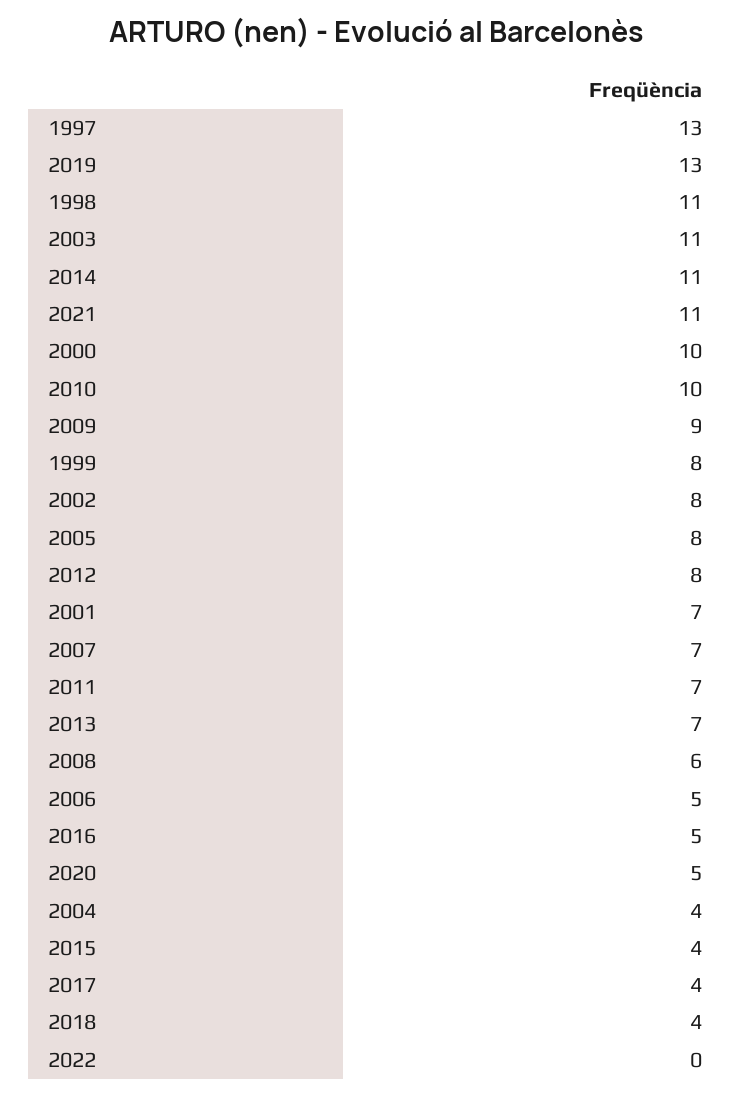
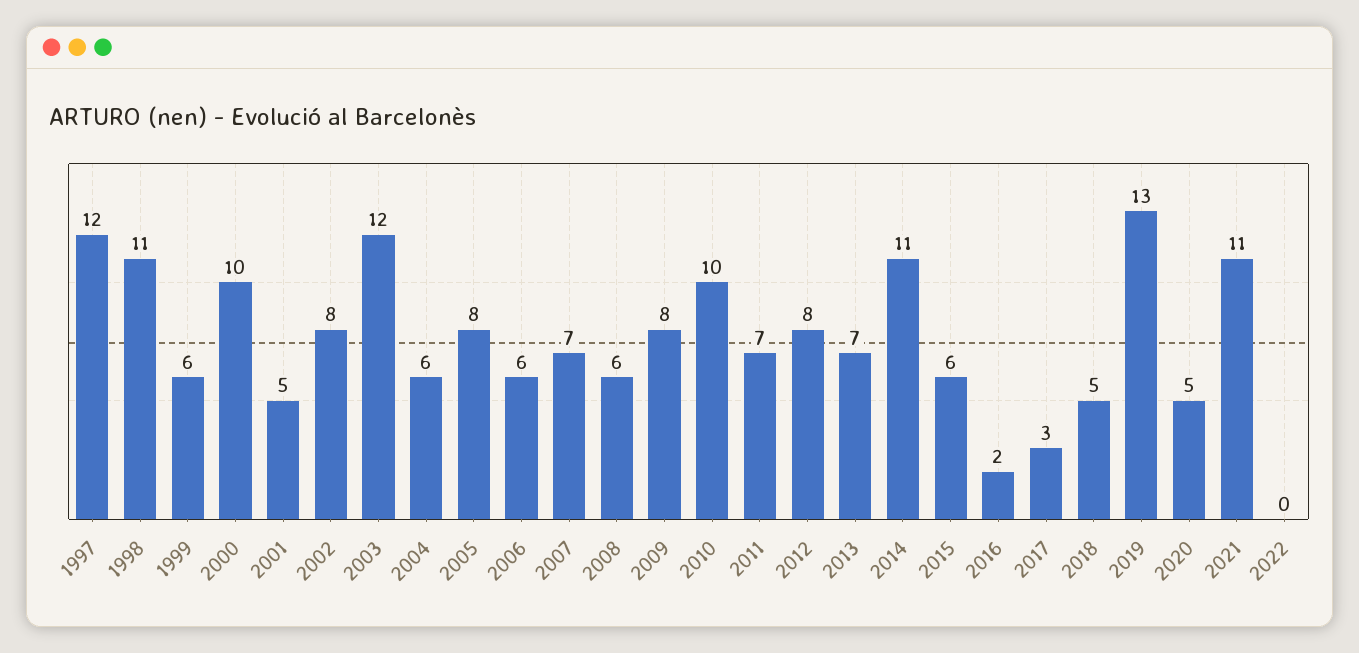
  {
-   "1997": 13,
+   "1997": 12,
    "2019": 13,
    "1998": 11,
-   "2003": 11,
+   "2003": 12,
    "2014": 11,
    "2021": 11,
    "2000": 10,
    "2010": 10,
-   "2009": 9,
+   "2009": 8,
-   "1999": 8,
+   "1999": 6,
    "2002": 8,
    "2005": 8,
    "2012": 8,
-   "2001": 7,
+   "2001": 5,
    "2007": 7,
    "2011": 7,
    "2013": 7,
    "2008": 6,
-   "2006": 5,
+   "2006": 6,
-   "2016": 5,
+   "2016": 2,
    "2020": 5,
-   "2004": 4,
+   "2004": 6,
-   "2015": 4,
+   "2015": 6,
-   "2017": 4,
+   "2017": 3,
-   "2018": 4,
+   "2018": 5,
    "2022": 0
  }

